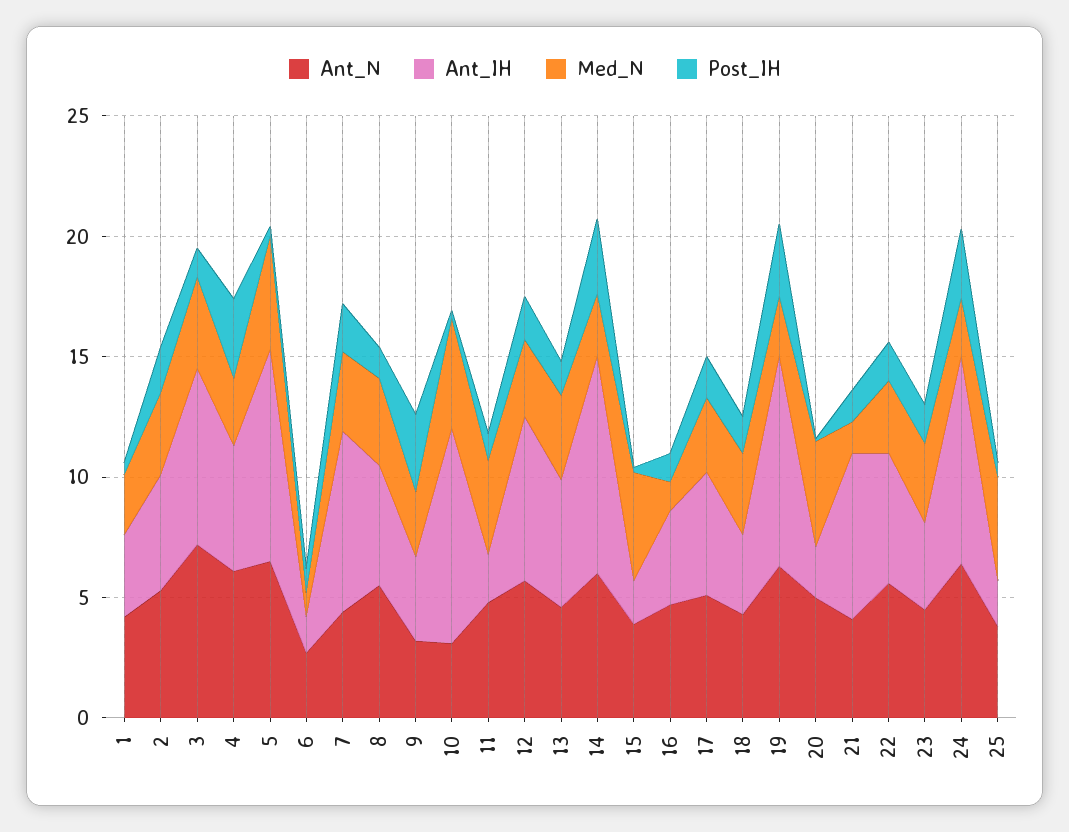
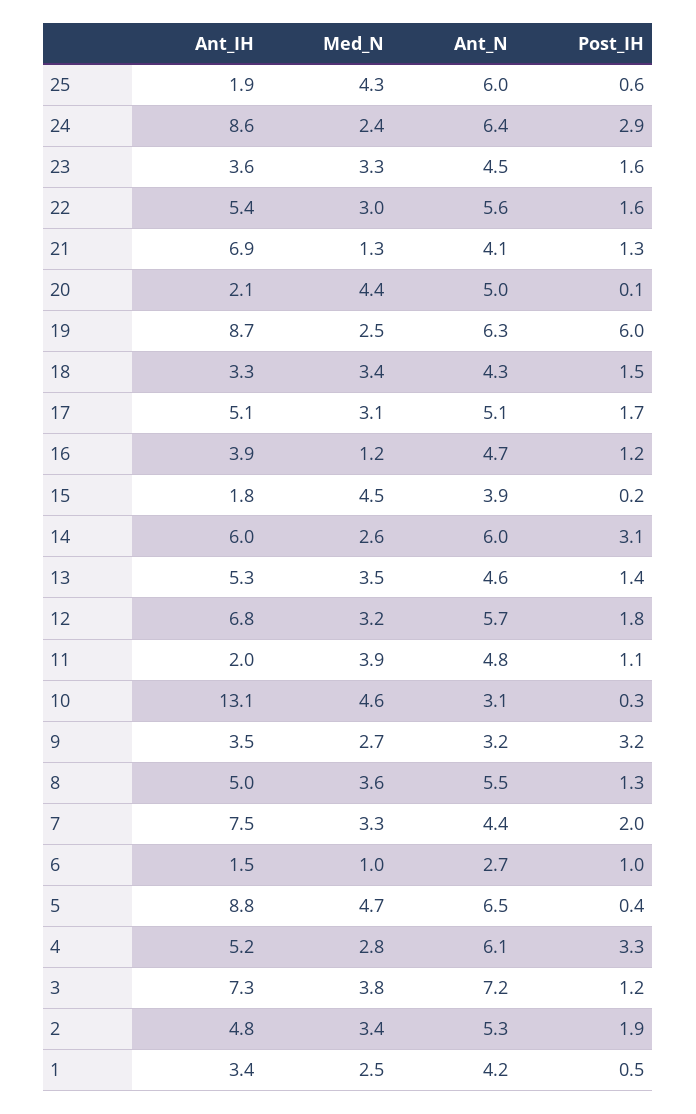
  {
    "Ant_N": {
      "1": 4.2,
      "2": 5.3,
      "3": 7.2,
      "4": 6.1,
      "5": 6.5,
      "6": 2.7,
      "7": 4.4,
      "8": 5.5,
      "9": 3.2,
      "10": 3.1,
      "11": 4.8,
      "12": 5.7,
      "13": 4.6,
      "14": 6,
      "15": 3.9,
      "16": 4.7,
      "17": 5.1,
      "18": 4.3,
      "19": 6.3,
      "20": 5,
      "21": 4.1,
      "22": 5.6,
      "23": 4.5,
      "24": 6.4,
-     "25": 4
+     "25": 6
    },
    "Ant_IH": {
      "1": 3.4,
      "2": 4.8,
      "3": 7.3,
      "4": 5.2,
      "5": 8.8,
      "6": 1.5,
      "7": 7.5,
      "8": 5,
      "9": 3.5,
-     "10": 9,
+     "10": 13.1,
      "11": 2,
      "12": 6.8,
      "13": 5.3,
-     "14": 9,
+     "14": 6,
      "15": 1.8,
      "16": 3.9,
      "17": 5.1,
      "18": 3.3,
      "19": 8.7,
      "20": 2.1,
      "21": 6.9,
      "22": 5.4,
      "23": 3.6,
      "24": 8.6,
      "25": 1.9
    },
    "Med_N": {
      "1": 2.5,
      "2": 3.4,
      "3": 3.8,
      "4": 2.8,
      "5": 4.7,
      "6": 1,
      "7": 3.3,
      "8": 3.6,
      "9": 2.7,
      "10": 4.6,
      "11": 3.9,
      "12": 3.2,
      "13": 3.5,
      "14": 2.6,
      "15": 4.5,
      "16": 1.2,
      "17": 3.1,
      "18": 3.4,
      "19": 2.5,
      "20": 4.4,
      "21": 1.3,
      "22": 3,
      "23": 3.3,
      "24": 2.4,
      "25": 4.3
    },
    "Post_IH": {
      "1": 0.5,
      "2": 1.9,
      "3": 1.2,
      "4": 3.3,
      "5": 0.4,
      "6": 1,
      "7": 2,
      "8": 1.3,
      "9": 3.2,
      "10": 0.3,
      "11": 1.1,
      "12": 1.8,
      "13": 1.4,
      "14": 3.1,
      "15": 0.2,
      "16": 1.2,
      "17": 1.7,
      "18": 1.5,
-     "19": 3,
+     "19": 6,
      "20": 0.1,
      "21": 1.3,
      "22": 1.6,
      "23": 1.6,
      "24": 2.9,
      "25": 0.6
    }
  }

